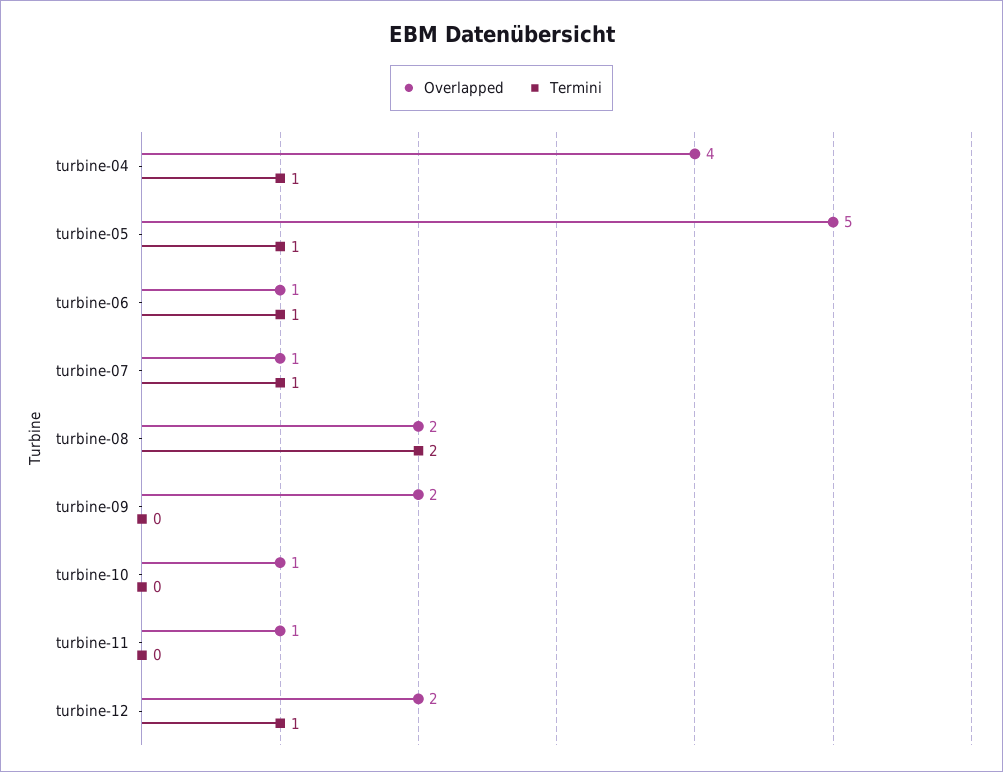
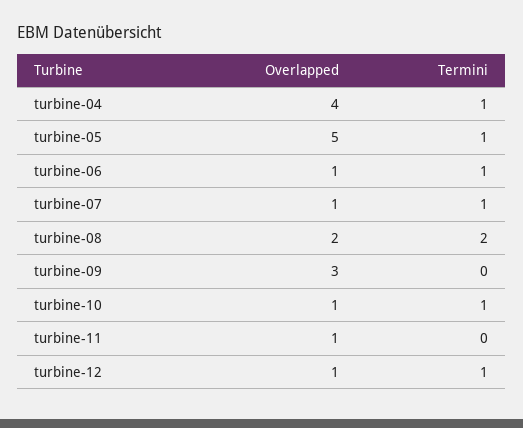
  {
    "Overlapped": {
      "turbine-04": 4,
      "turbine-05": 5,
      "turbine-06": 1,
      "turbine-07": 1,
      "turbine-08": 2,
-     "turbine-09": 2,
+     "turbine-09": 3,
      "turbine-10": 1,
      "turbine-11": 1,
-     "turbine-12": 2
+     "turbine-12": 1
    },
    "Termini": {
      "turbine-04": 1,
      "turbine-05": 1,
      "turbine-06": 1,
      "turbine-07": 1,
      "turbine-08": 2,
      "turbine-09": 0,
-     "turbine-10": 0,
+     "turbine-10": 1,
      "turbine-11": 0,
      "turbine-12": 1
    }
  }

